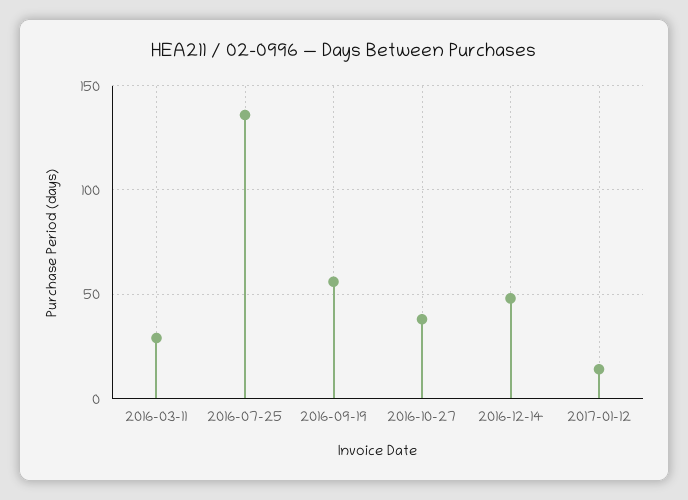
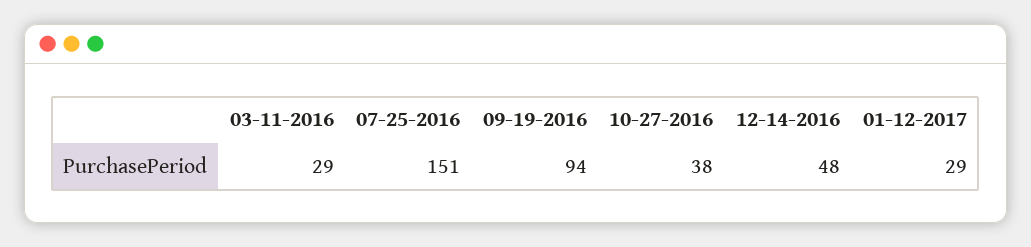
  {
    "2016-03-11": 29,
-   "2016-07-25": 135,
+   "2016-07-25": 151,
-   "2016-09-19": 55,
+   "2016-09-19": 94,
    "2016-10-27": 38,
    "2016-12-14": 48,
-   "2017-01-12": 15
+   "2017-01-12": 29
  }

